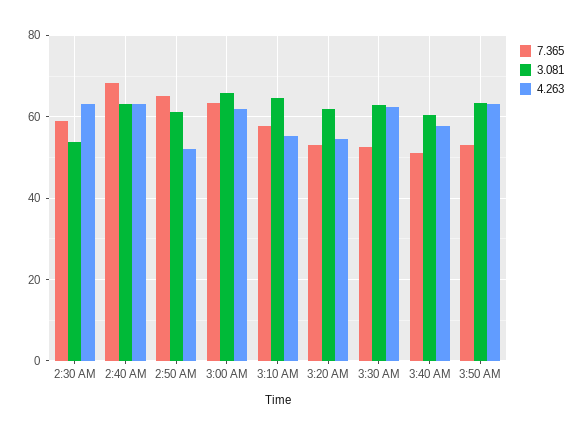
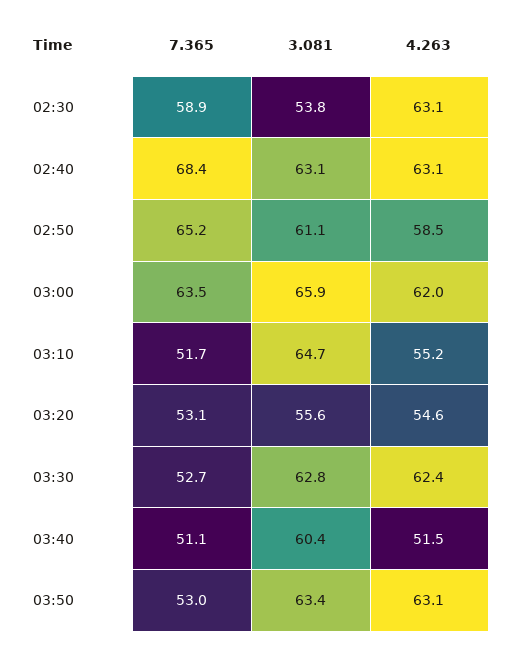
  {
    "7.365": {
      "2:30 AM": 58.9,
      "2:40 AM": 68.4,
      "2:50 AM": 65.2,
      "3:00 AM": 63.5,
-     "3:10 AM": 58,
+     "3:10 AM": 51.7,
      "3:20 AM": 53.1,
      "3:30 AM": 52.7,
      "3:40 AM": 51.1,
      "3:50 AM": 53
    },
    "3.081": {
      "2:30 AM": 53.8,
      "2:40 AM": 63.1,
      "2:50 AM": 61.1,
      "3:00 AM": 65.9,
      "3:10 AM": 64.7,
-     "3:20 AM": 62,
+     "3:20 AM": 55.6,
      "3:30 AM": 62.8,
      "3:40 AM": 60.4,
      "3:50 AM": 63.4
    },
    "4.263": {
      "2:30 AM": 63.1,
      "2:40 AM": 63.1,
-     "2:50 AM": 52,
+     "2:50 AM": 58.5,
      "3:00 AM": 62,
      "3:10 AM": 55.2,
      "3:20 AM": 54.6,
      "3:30 AM": 62.4,
-     "3:40 AM": 58,
+     "3:40 AM": 51.5,
      "3:50 AM": 63.1
    }
  }

